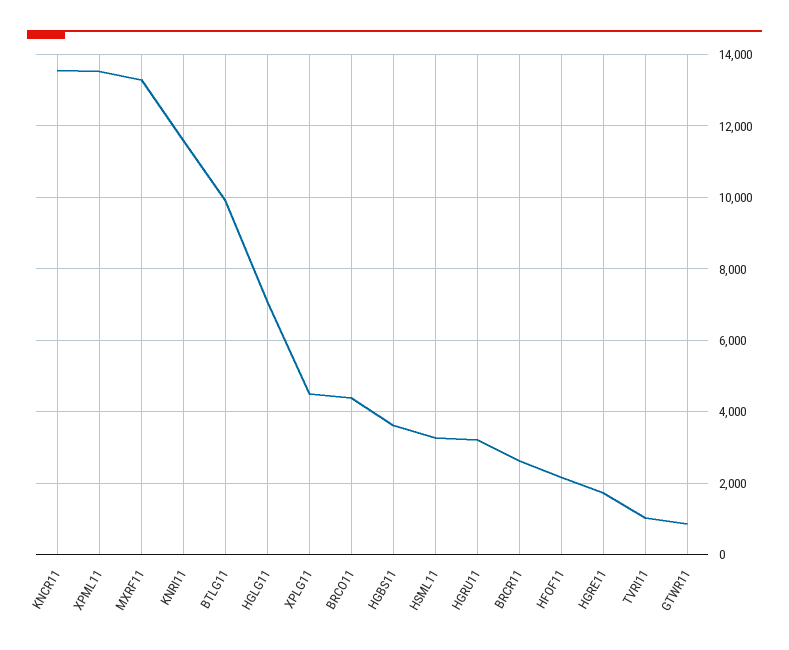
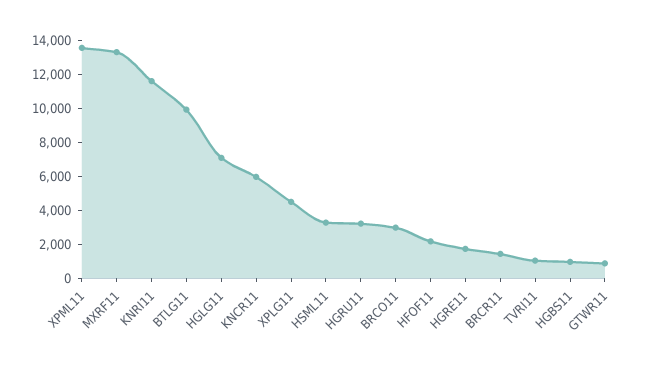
  {
-   "KNCR11": 13600,
+   "KNCR11": 6000,
    "XPML11": 13600,
    "MXRF11": 13200,
    "KNRI11": 11600,
    "BTLG11": 10000,
    "HGLG11": 7000,
    "XPLG11": 4400,
-   "BRCO11": 4400,
+   "BRCO11": 3000,
-   "HGBS11": 3600,
+   "HGBS11": 1000,
    "HSML11": 3200,
    "HGRU11": 3200,
-   "BRCR11": 2600,
+   "BRCR11": 1500,
    "HFOF11": 2200,
    "HGRE11": 1800,
    "TVRI11": 1000,
    "GTWR11": 800
  }

